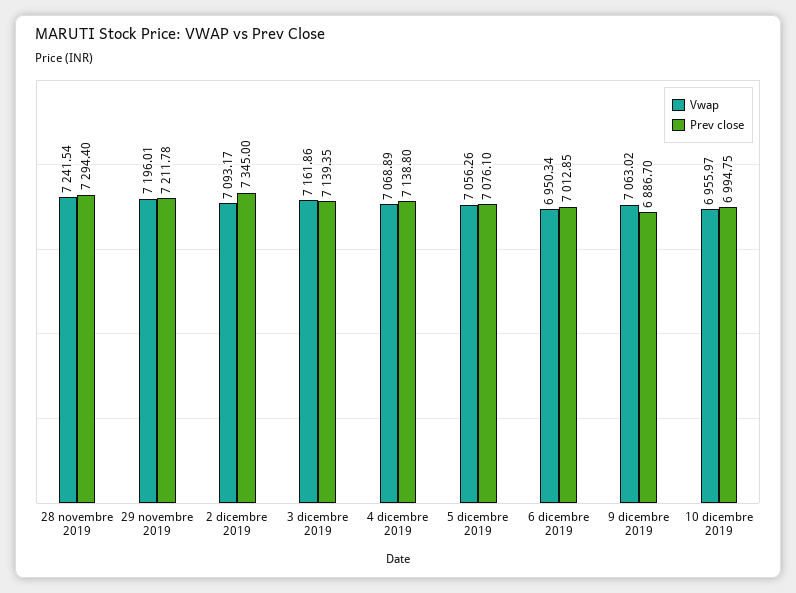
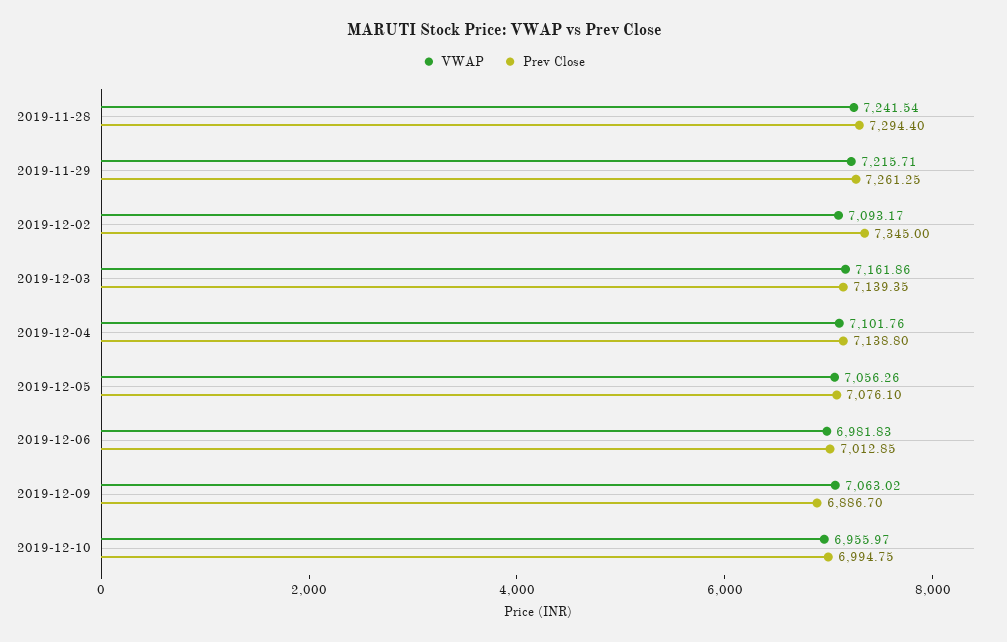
  {
    "Vwap": {
      "28 novembre 2019": 7241.54,
-     "29 novembre 2019": 7196.01,
+     "29 novembre 2019": 7215.71,
      "2 dicembre 2019": 7093.17,
      "3 dicembre 2019": 7161.86,
-     "4 dicembre 2019": 7068.89,
+     "4 dicembre 2019": 7101.76,
      "5 dicembre 2019": 7056.26,
-     "6 dicembre 2019": 6950.34,
+     "6 dicembre 2019": 6981.83,
      "9 dicembre 2019": 7063.02,
      "10 dicembre 2019": 6955.97
    },
    "Prev close": {
      "28 novembre 2019": 7294.4,
-     "29 novembre 2019": 7211.78,
+     "29 novembre 2019": 7261.25,
      "2 dicembre 2019": 7345,
      "3 dicembre 2019": 7139.35,
      "4 dicembre 2019": 7138.8,
      "5 dicembre 2019": 7076.1,
      "6 dicembre 2019": 7012.85,
      "9 dicembre 2019": 6886.7,
      "10 dicembre 2019": 6994.75
    }
  }

